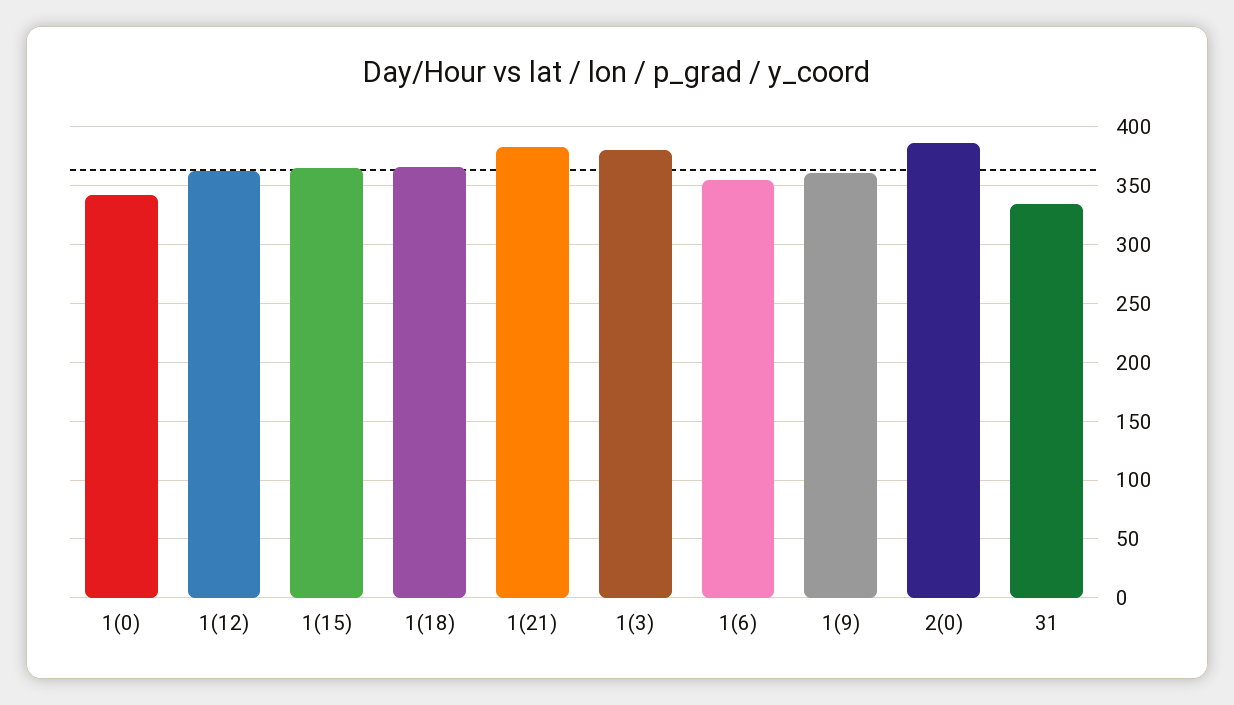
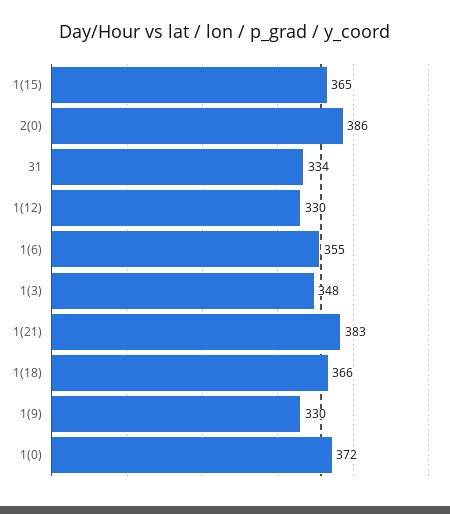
  {
-   "1(0)": 340,
+   "1(0)": 372,
-   "1(12)": 360,
+   "1(12)": 330,
    "1(15)": 365,
    "1(18)": 366,
    "1(21)": 383,
-   "1(3)": 380,
+   "1(3)": 348,
    "1(6)": 355,
-   "1(9)": 360,
+   "1(9)": 330,
    "2(0)": 386,
    "31": 334
  }

